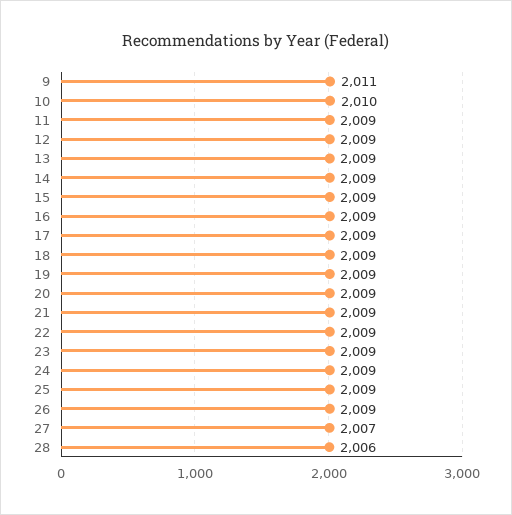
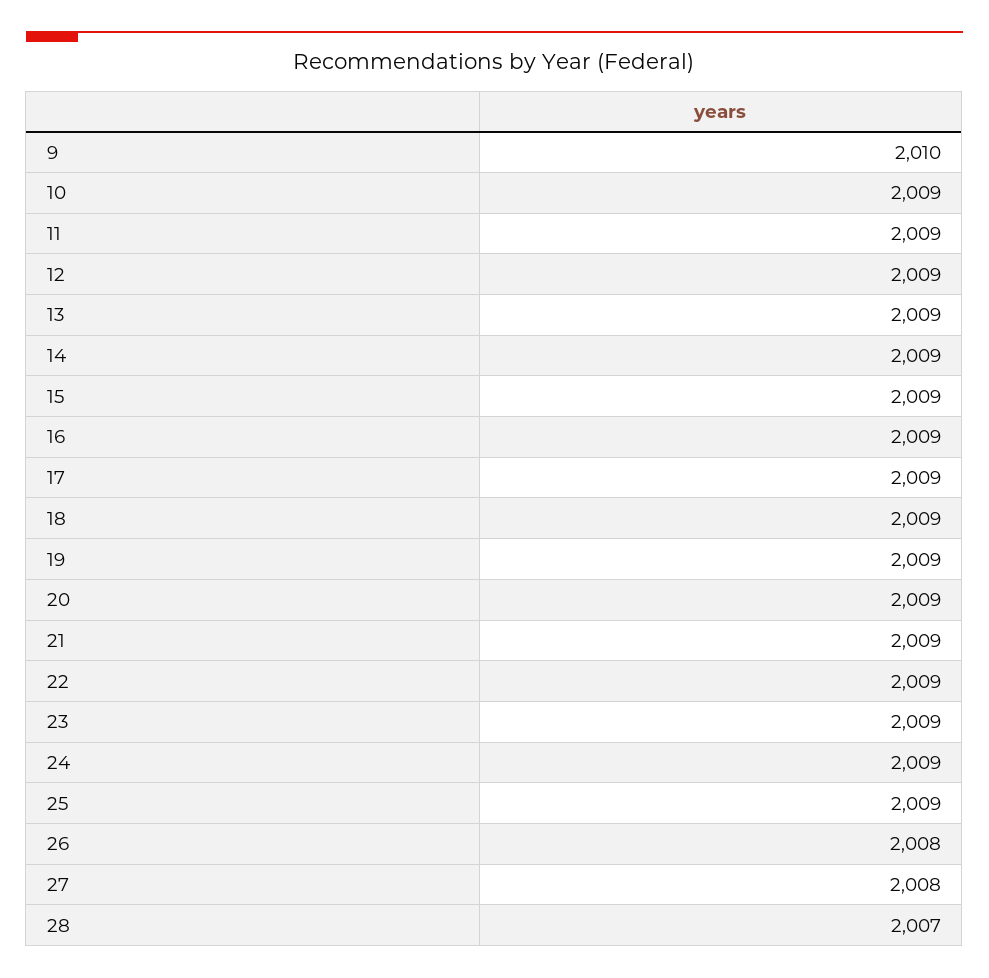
  {
-   "9": 2011,
+   "9": 2010,
-   "10": 2010,
+   "10": 2009,
    "11": 2009,
    "12": 2009,
    "13": 2009,
    "14": 2009,
    "15": 2009,
    "16": 2009,
    "17": 2009,
    "18": 2009,
    "19": 2009,
    "20": 2009,
    "21": 2009,
    "22": 2009,
    "23": 2009,
    "24": 2009,
    "25": 2009,
-   "26": 2009,
+   "26": 2008,
-   "27": 2007,
+   "27": 2008,
-   "28": 2006
+   "28": 2007
  }

